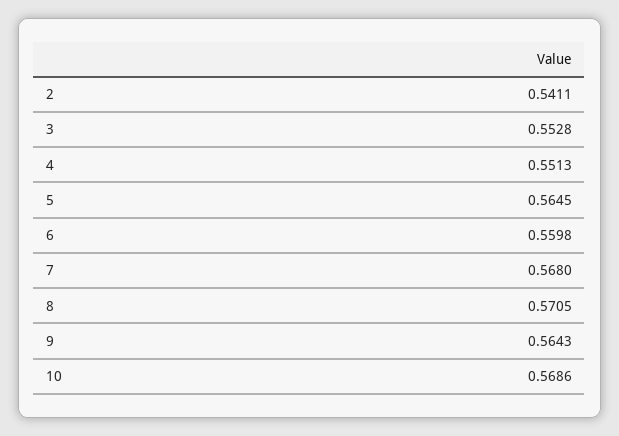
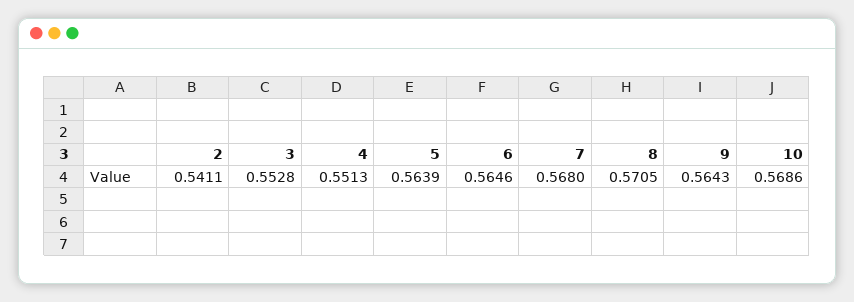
  {
    "2": 0.5411,
    "3": 0.5528,
    "4": 0.5513,
-   "5": 0.5645,
+   "5": 0.5639,
-   "6": 0.5598,
+   "6": 0.5646,
    "7": 0.568,
    "8": 0.5705,
    "9": 0.5643,
    "10": 0.5686
  }

